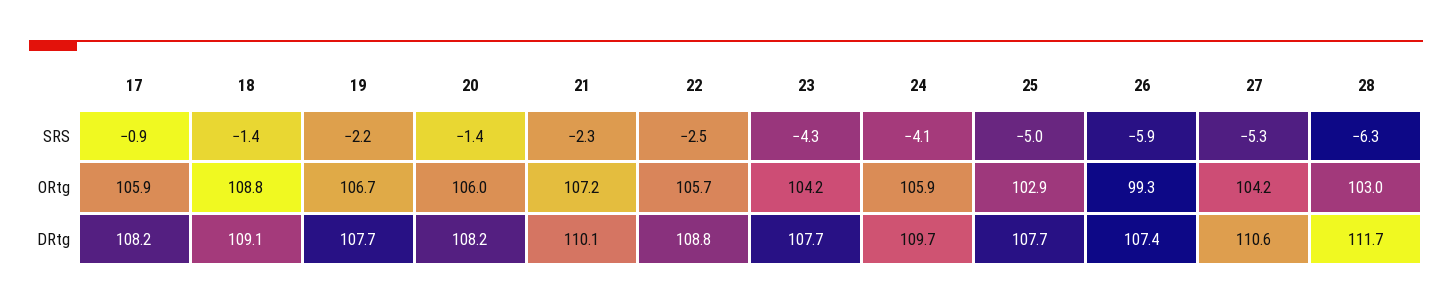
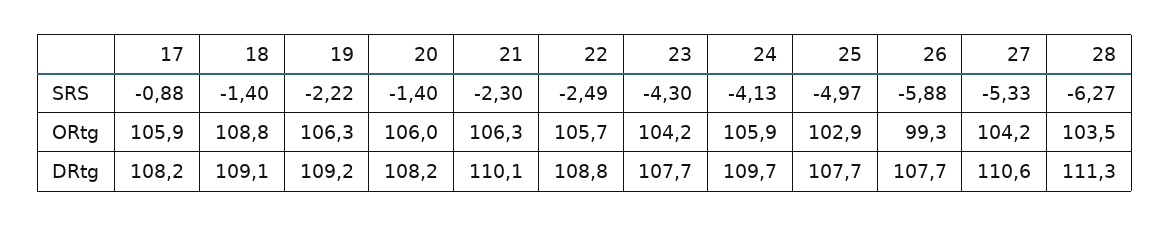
  {
    "17": {
      "SRS": -0.88,
      "ORtg": 105.9,
      "DRtg": 108.2
    },
    "18": {
      "SRS": -1.4,
      "ORtg": 108.8,
      "DRtg": 109.1
    },
    "19": {
      "SRS": -2.22,
-     "ORtg": 106.7,
+     "ORtg": 106.3,
-     "DRtg": 107.7
+     "DRtg": 109.2
    },
    "20": {
      "SRS": -1.4,
      "ORtg": 106,
      "DRtg": 108.2
    },
    "21": {
      "SRS": -2.3,
-     "ORtg": 107.2,
+     "ORtg": 106.3,
      "DRtg": 110.1
    },
    "22": {
      "SRS": -2.49,
      "ORtg": 105.7,
      "DRtg": 108.8
    },
    "23": {
      "SRS": -4.3,
      "ORtg": 104.2,
      "DRtg": 107.7
    },
    "24": {
      "SRS": -4.13,
      "ORtg": 105.9,
      "DRtg": 109.7
    },
    "25": {
      "SRS": -4.97,
      "ORtg": 102.9,
      "DRtg": 107.7
    },
    "26": {
      "SRS": -5.88,
      "ORtg": 99.3,
-     "DRtg": 107.4
+     "DRtg": 107.7
    },
    "27": {
      "SRS": -5.33,
      "ORtg": 104.2,
      "DRtg": 110.6
    },
    "28": {
      "SRS": -6.27,
-     "ORtg": 103,
+     "ORtg": 103.5,
-     "DRtg": 111.7
+     "DRtg": 111.3
    }
  }

